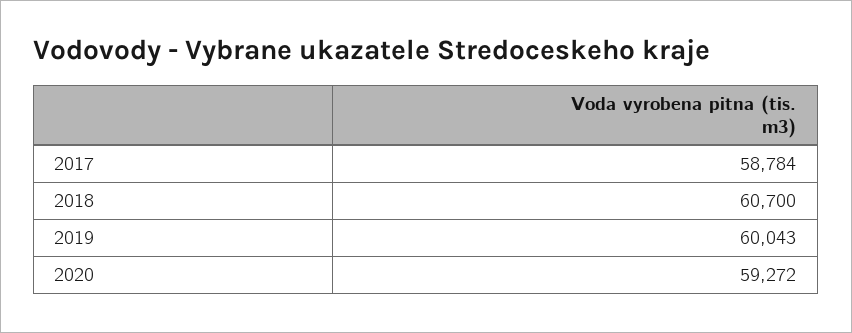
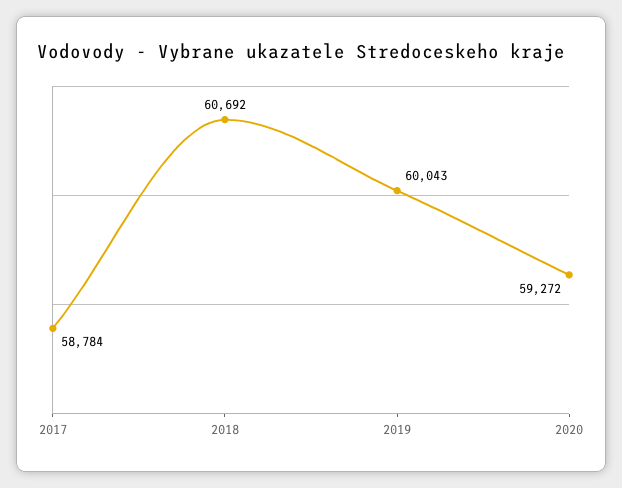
  {
    "2017": 58784,
-   "2018": 60700,
+   "2018": 60692,
    "2019": 60043,
    "2020": 59272
  }

